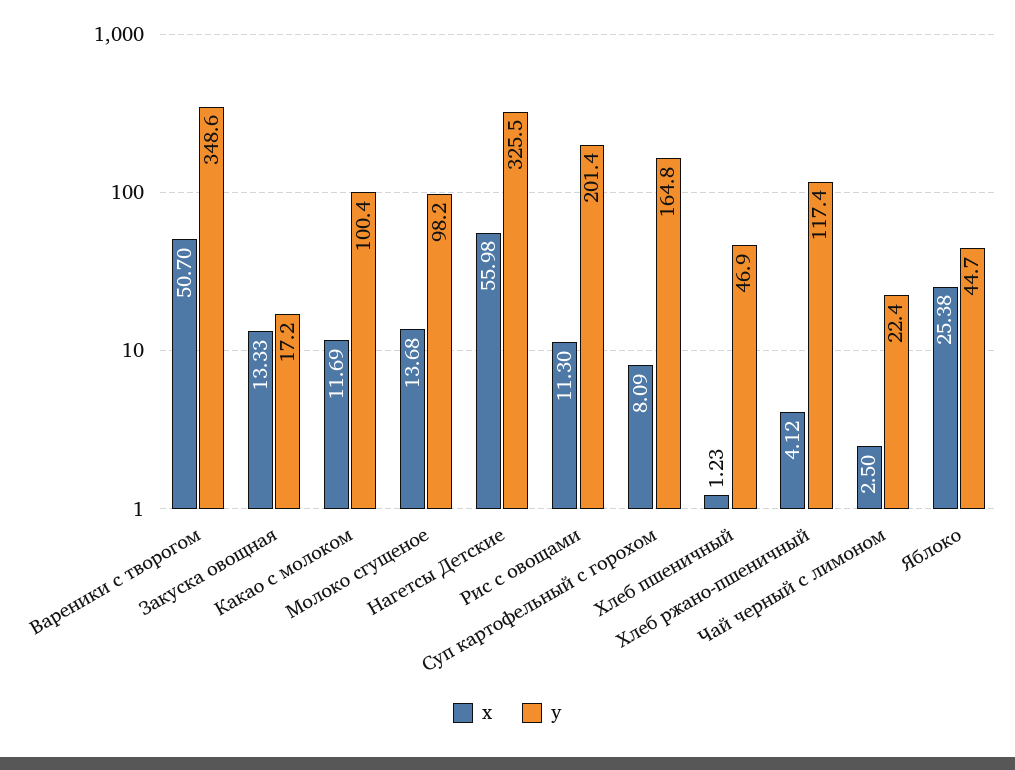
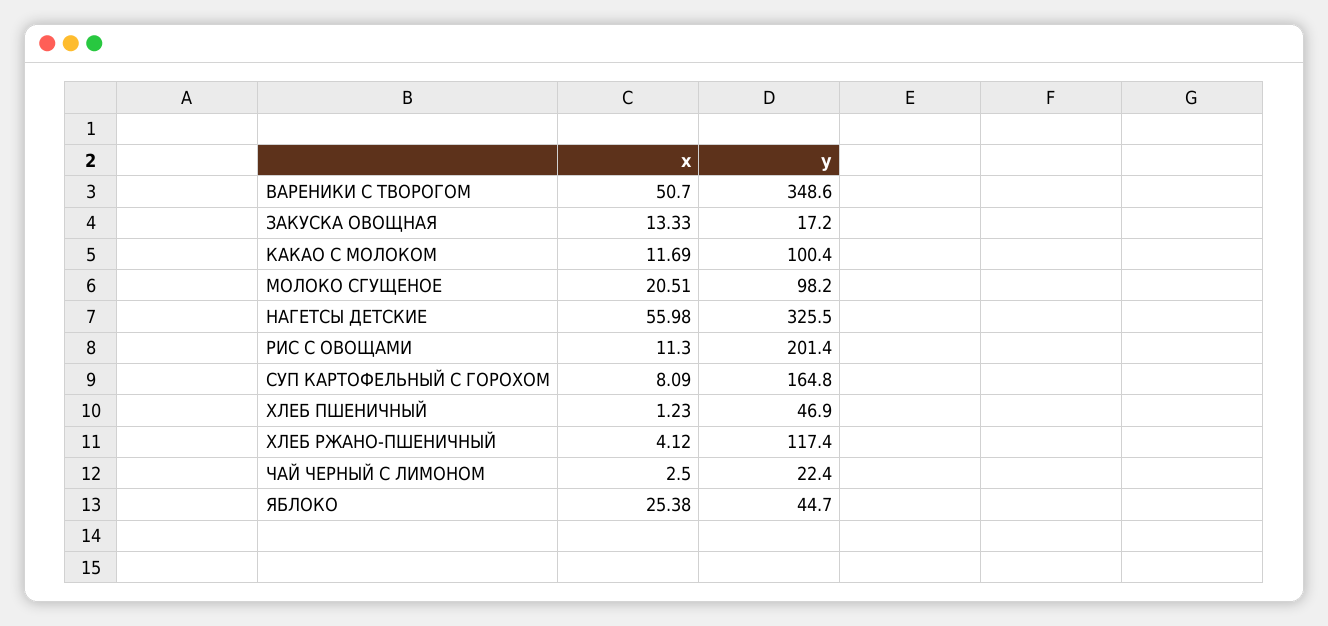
  {
    "x": {
      "Вареники с творогом": 50.7,
      "Закуска овощная": 13.33,
      "Какао с молоком": 11.69,
-     "Молоко сгущеное": 13.68,
+     "Молоко сгущеное": 20.51,
      "Нагетсы Детские": 55.98,
      "Рис с овощами": 11.3,
      "Суп картофельный с горохом": 8.09,
      "Хлеб пшеничный": 1.23,
      "Хлеб ржано-пшеничный": 4.12,
      "Чай черный с лимоном": 2.5,
      "Яблоко": 25.38
    },
    "y": {
      "Вареники с творогом": 348.6,
      "Закуска овощная": 17.2,
      "Какао с молоком": 100.4,
      "Молоко сгущеное": 98.2,
      "Нагетсы Детские": 325.5,
      "Рис с овощами": 201.4,
      "Суп картофельный с горохом": 164.8,
      "Хлеб пшеничный": 46.9,
      "Хлеб ржано-пшеничный": 117.4,
      "Чай черный с лимоном": 22.4,
      "Яблоко": 44.7
    }
  }

